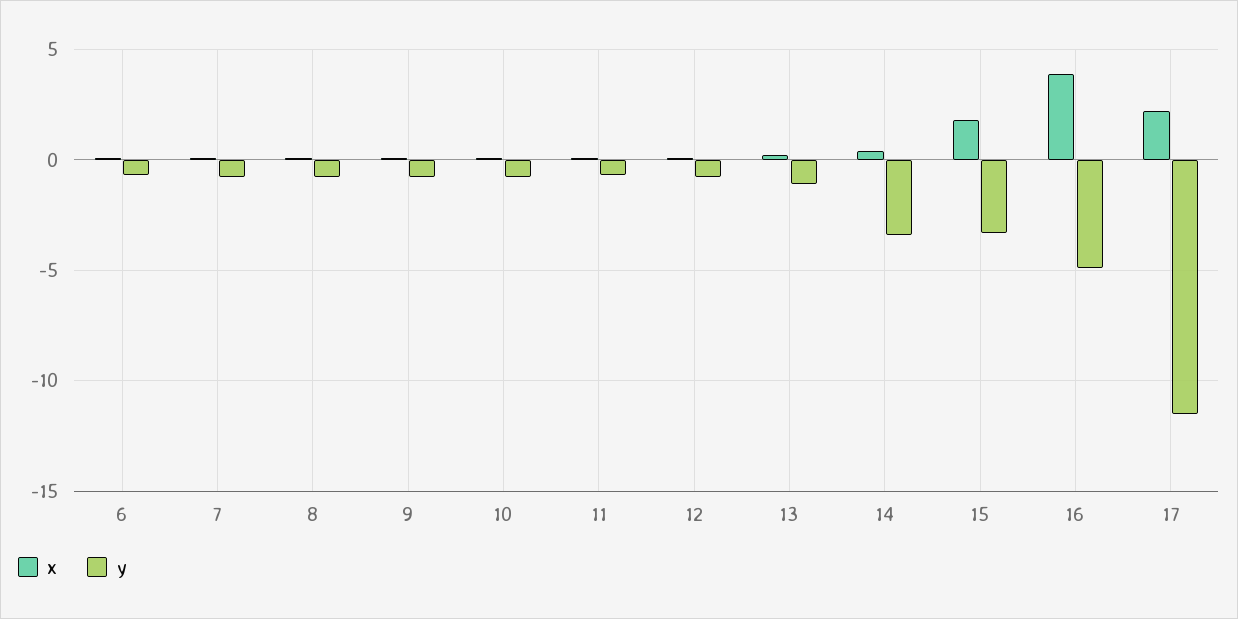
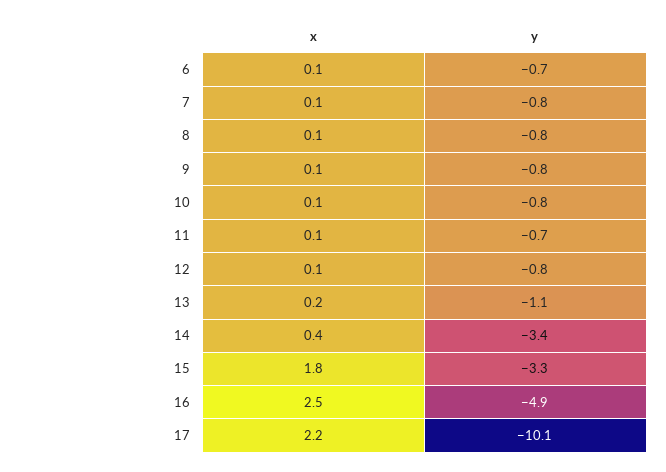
  {
    "x": {
      "6": 0.1,
      "7": 0.1,
      "8": 0.1,
      "9": 0.1,
      "10": 0.1,
      "11": 0.1,
      "12": 0.1,
      "13": 0.2,
      "14": 0.4,
      "15": 1.8,
-     "16": 4,
+     "16": 2.5,
      "17": 2.2
    },
    "y": {
      "6": -0.7,
      "7": -0.8,
      "8": -0.8,
      "9": -0.8,
      "10": -0.8,
      "11": -0.7,
      "12": -0.8,
      "13": -1.1,
      "14": -3.4,
      "15": -3.3,
      "16": -4.9,
-     "17": -11.5
+     "17": -10.1
    }
  }

